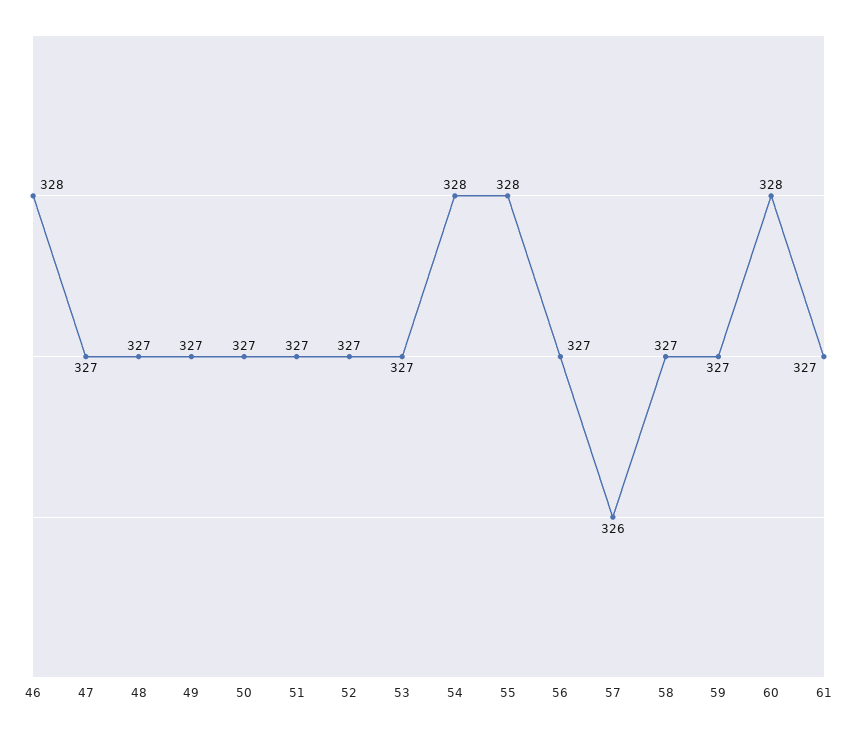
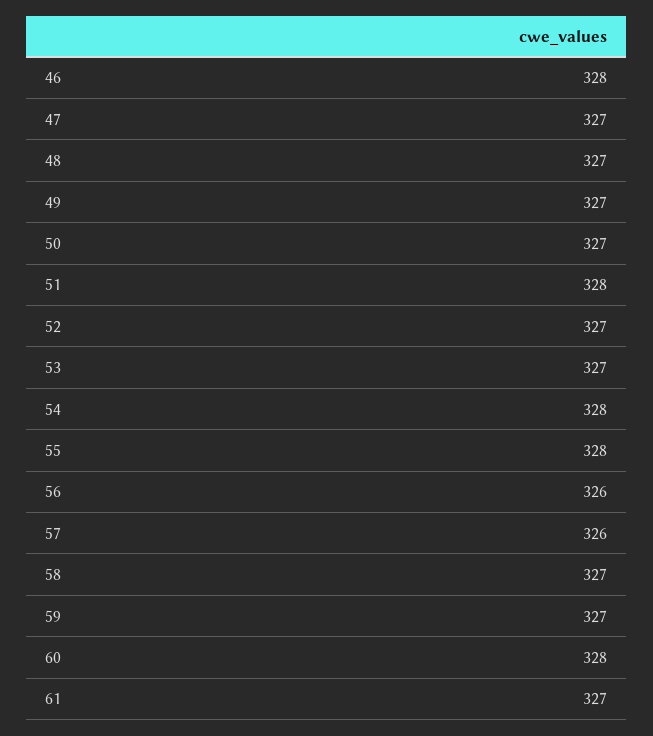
  {
    "46": 328,
    "47": 327,
    "48": 327,
    "49": 327,
    "50": 327,
-   "51": 327,
+   "51": 328,
    "52": 327,
    "53": 327,
    "54": 328,
    "55": 328,
-   "56": 327,
+   "56": 326,
    "57": 326,
    "58": 327,
    "59": 327,
    "60": 328,
    "61": 327
  }

